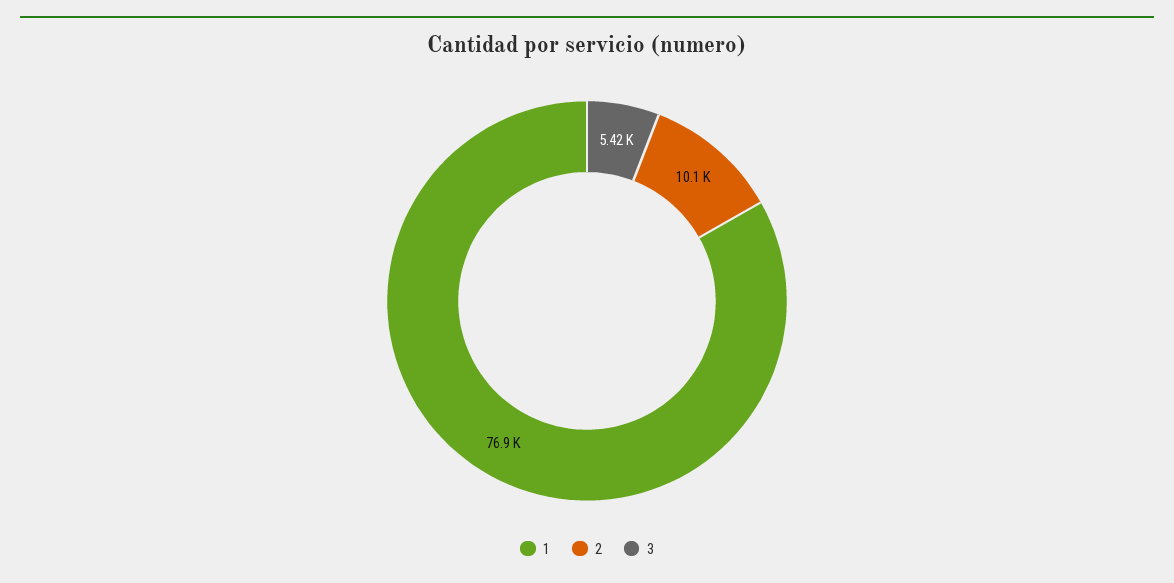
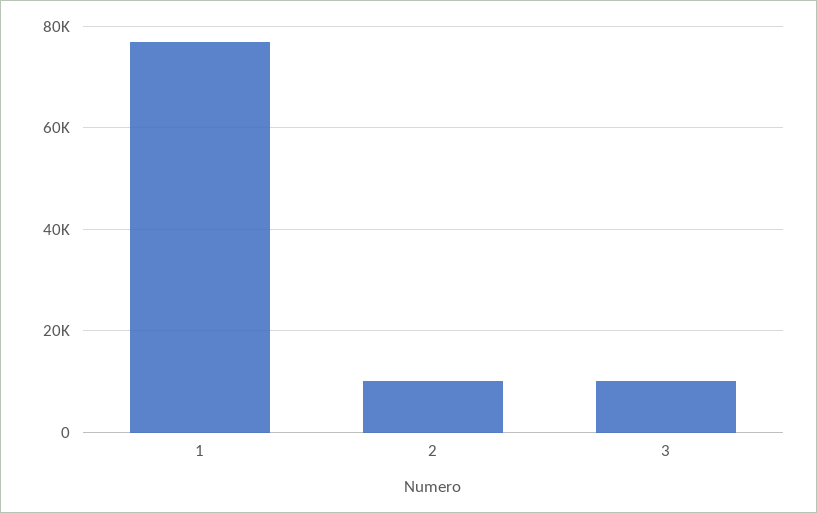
  {
    "1": 76900,
    "2": 10100,
-   "3": 5420
+   "3": 10000
  }

